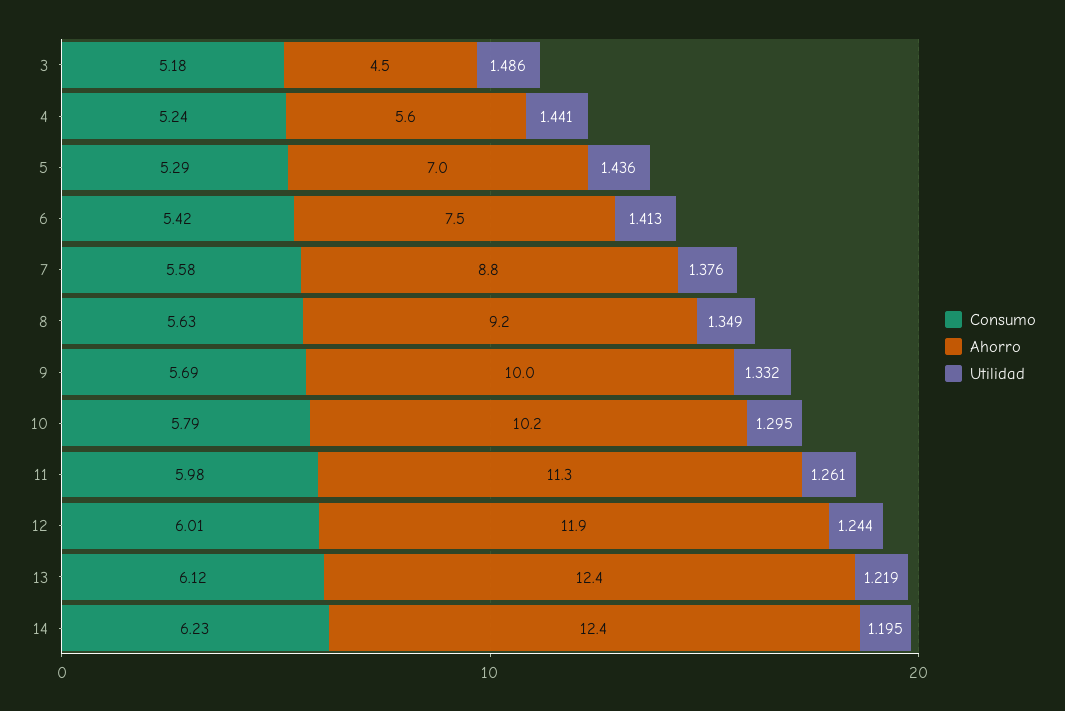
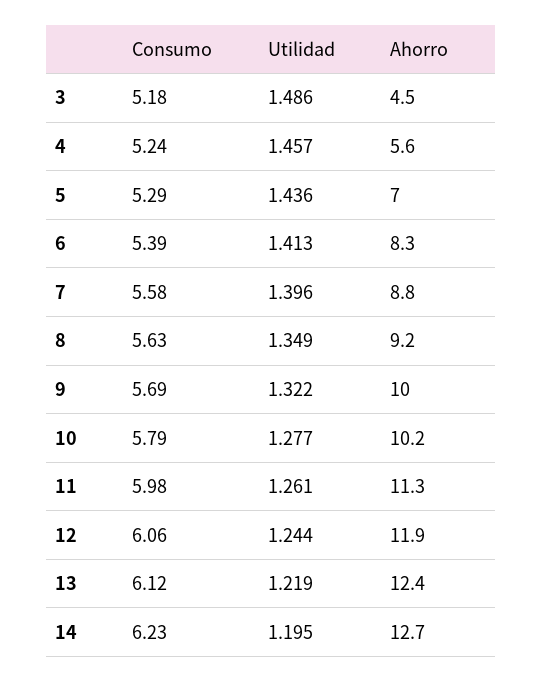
  {
    "Consumo": {
      "3": 5.18,
      "4": 5.24,
      "5": 5.29,
-     "6": 5.42,
+     "6": 5.39,
      "7": 5.58,
      "8": 5.63,
      "9": 5.69,
      "10": 5.79,
      "11": 5.98,
-     "12": 6.01,
+     "12": 6.06,
      "13": 6.12,
      "14": 6.23
    },
    "Ahorro": {
      "3": 4.5,
      "4": 5.6,
      "5": 7,
-     "6": 7.5,
+     "6": 8.3,
      "7": 8.8,
      "8": 9.2,
      "9": 10,
      "10": 10.2,
      "11": 11.3,
      "12": 11.9,
      "13": 12.4,
-     "14": 12.4
+     "14": 12.7
    },
    "Utilidad": {
      "3": 1.486,
-     "4": 1.441,
+     "4": 1.457,
      "5": 1.436,
      "6": 1.413,
-     "7": 1.376,
+     "7": 1.396,
      "8": 1.349,
-     "9": 1.332,
+     "9": 1.322,
-     "10": 1.295,
+     "10": 1.277,
      "11": 1.261,
      "12": 1.244,
      "13": 1.219,
      "14": 1.195
    }
  }

